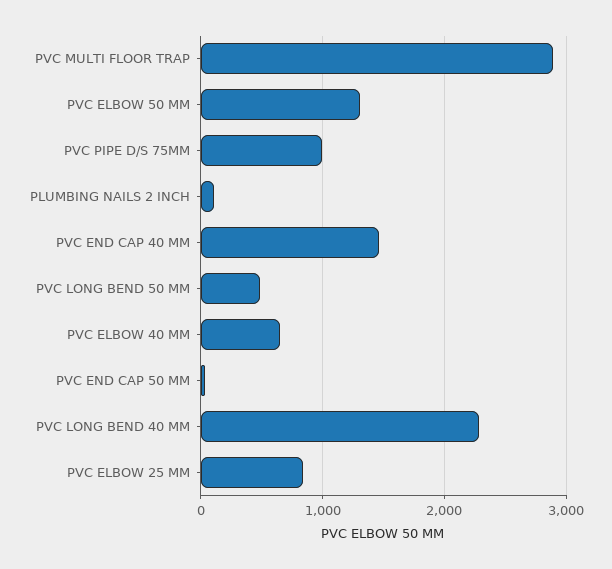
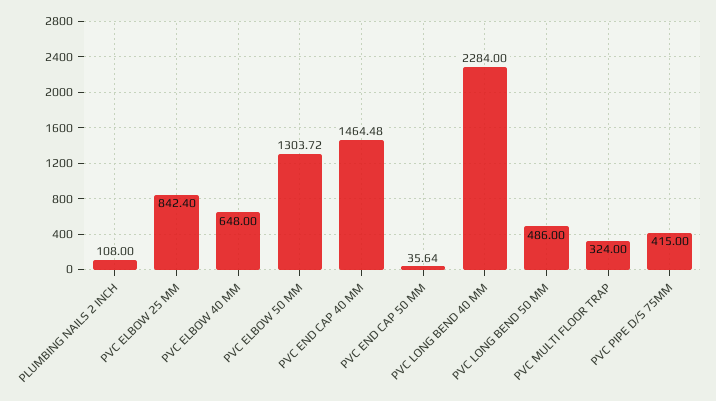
  {
-   "PVC MULTI FLOOR TRAP": 2900,
+   "PVC MULTI FLOOR TRAP": 324,
    "PVC ELBOW 50 MM": 1303.72,
-   "PVC PIPE D/S 75MM": 1000,
+   "PVC PIPE D/S 75MM": 415,
    "PLUMBING NAILS 2 INCH": 108,
    "PVC END CAP 40 MM": 1464.48,
    "PVC LONG BEND 50 MM": 486,
    "PVC ELBOW 40 MM": 648,
    "PVC END CAP 50 MM": 35.64,
    "PVC LONG BEND 40 MM": 2284,
    "PVC ELBOW 25 MM": 842.4
  }

